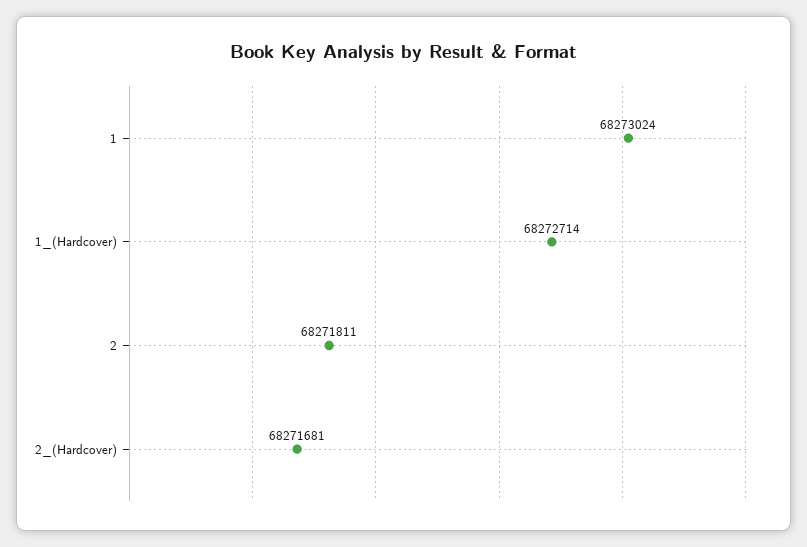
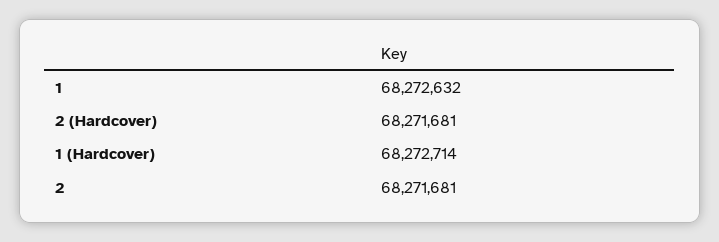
  {
-   "1": 68273024,
+   "1": 68272632,
    "1_(Hardcover)": 68272714,
-   "2": 68271811,
+   "2": 68271681,
    "2_(Hardcover)": 68271681
  }

